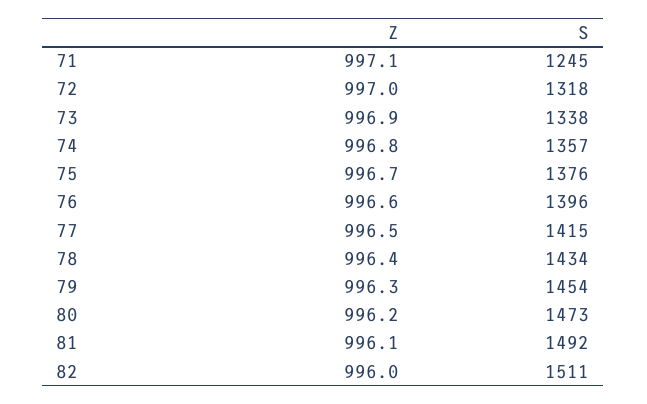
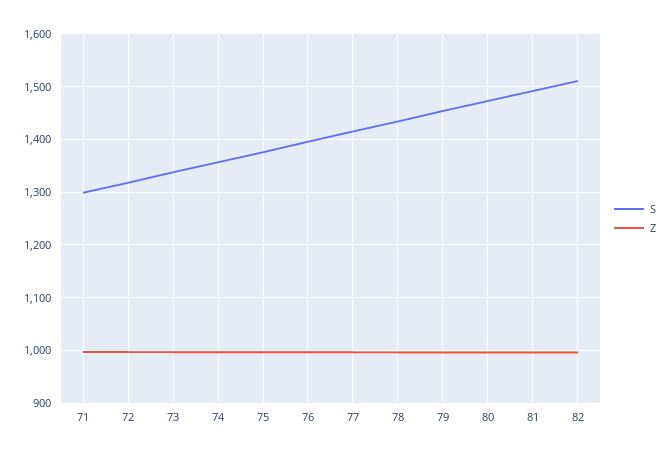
  {
    "Z": {
      "71": 997.1,
      "72": 997,
      "73": 996.9,
      "74": 996.8,
      "75": 996.7,
      "76": 996.6,
      "77": 996.5,
      "78": 996.4,
      "79": 996.3,
      "80": 996.2,
      "81": 996.1,
      "82": 996
    },
    "S": {
-     "71": 1245,
+     "71": 1300,
      "72": 1318,
      "73": 1338,
      "74": 1357,
      "75": 1376,
      "76": 1396,
      "77": 1415,
      "78": 1434,
      "79": 1454,
      "80": 1473,
      "81": 1492,
      "82": 1511
    }
  }

